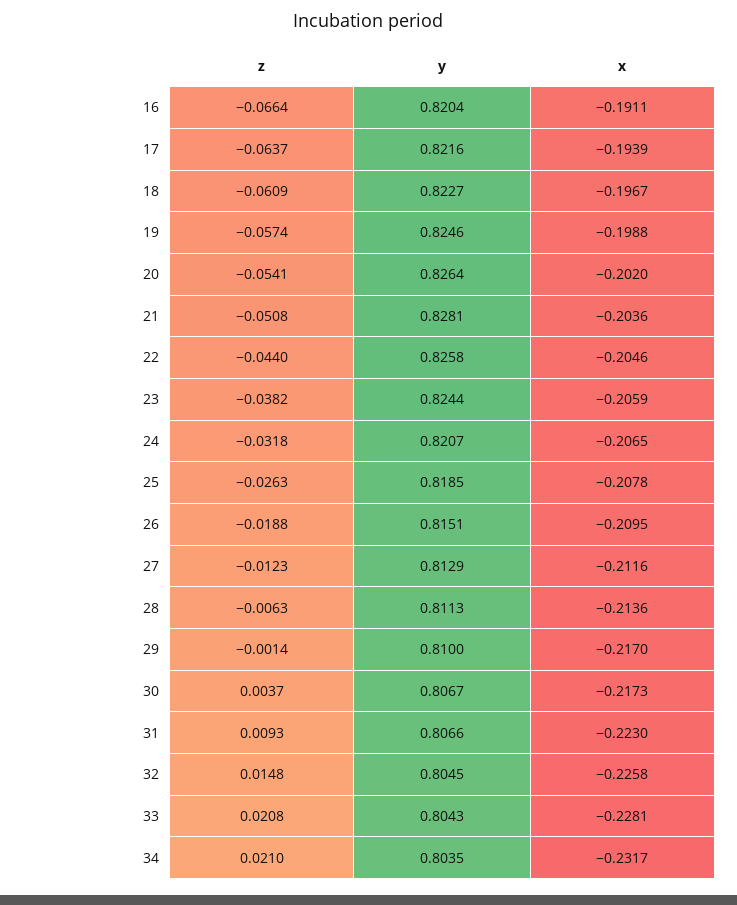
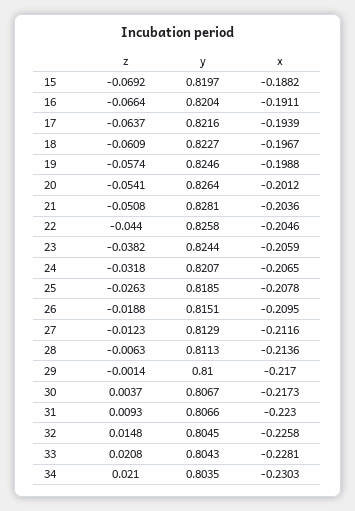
  {
    "z": {
      "16": -0.0664,
      "17": -0.0637,
      "18": -0.0609,
      "19": -0.0574,
      "20": -0.0541,
      "21": -0.0508,
      "22": -0.044,
      "23": -0.0382,
      "24": -0.0318,
      "25": -0.0263,
      "26": -0.0188,
      "27": -0.0123,
      "28": -0.0063,
      "29": -0.0014,
      "30": 0.0037,
      "31": 0.0093,
      "32": 0.0148,
      "33": 0.0208,
-     "34": 0.021
+     "34": 0.021,
+     "15": -0.0692
    },
    "y": {
      "16": 0.8204,
      "17": 0.8216,
      "18": 0.8227,
      "19": 0.8246,
      "20": 0.8264,
      "21": 0.8281,
      "22": 0.8258,
      "23": 0.8244,
      "24": 0.8207,
      "25": 0.8185,
      "26": 0.8151,
      "27": 0.8129,
      "28": 0.8113,
      "29": 0.81,
      "30": 0.8067,
      "31": 0.8066,
      "32": 0.8045,
      "33": 0.8043,
-     "34": 0.8035
+     "34": 0.8035,
+     "15": 0.8197
    },
    "x": {
      "16": -0.1911,
      "17": -0.1939,
      "18": -0.1967,
      "19": -0.1988,
-     "20": -0.202,
+     "20": -0.2012,
      "21": -0.2036,
      "22": -0.2046,
      "23": -0.2059,
      "24": -0.2065,
      "25": -0.2078,
      "26": -0.2095,
      "27": -0.2116,
      "28": -0.2136,
      "29": -0.217,
      "30": -0.2173,
      "31": -0.223,
      "32": -0.2258,
      "33": -0.2281,
-     "34": -0.2317
+     "34": -0.2303,
+     "15": -0.1882
    }
  }

